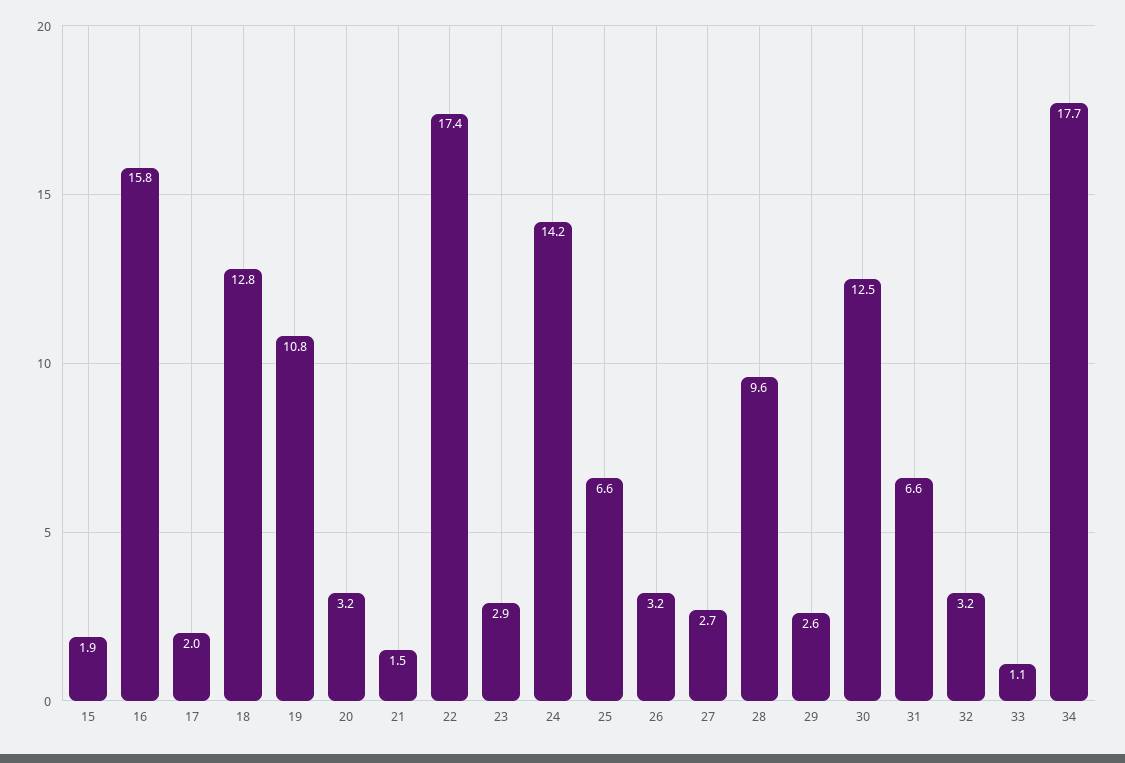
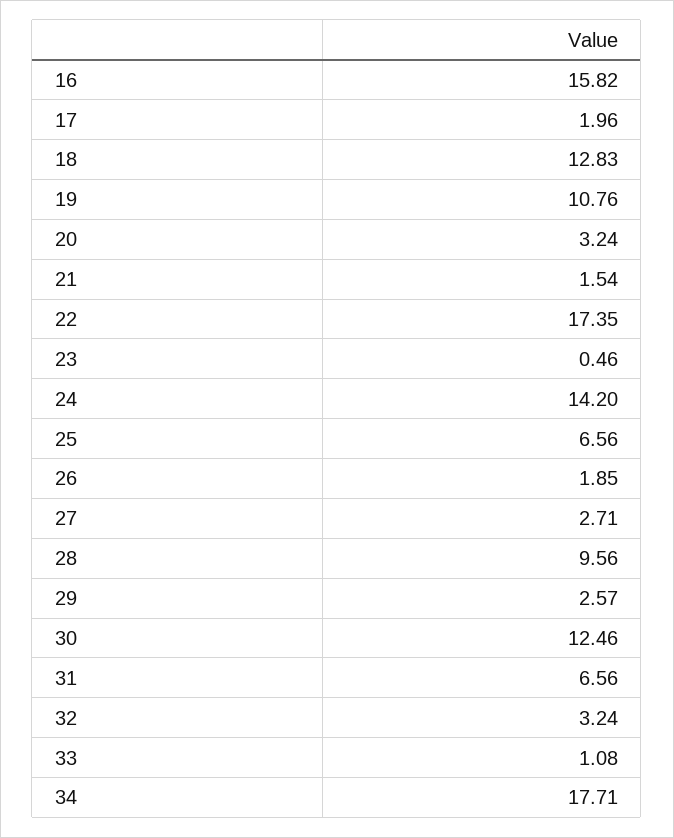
  {
-   "15": 1.9,
    "16": 15.82,
    "17": 1.96,
    "18": 12.83,
    "19": 10.76,
    "20": 3.24,
    "21": 1.54,
    "22": 17.35,
-   "23": 2.9,
+   "23": 0.46,
    "24": 14.2,
    "25": 6.56,
-   "26": 3.2,
+   "26": 1.85,
    "27": 2.71,
    "28": 9.56,
    "29": 2.57,
    "30": 12.46,
    "31": 6.56,
    "32": 3.24,
    "33": 1.08,
    "34": 17.71
  }

